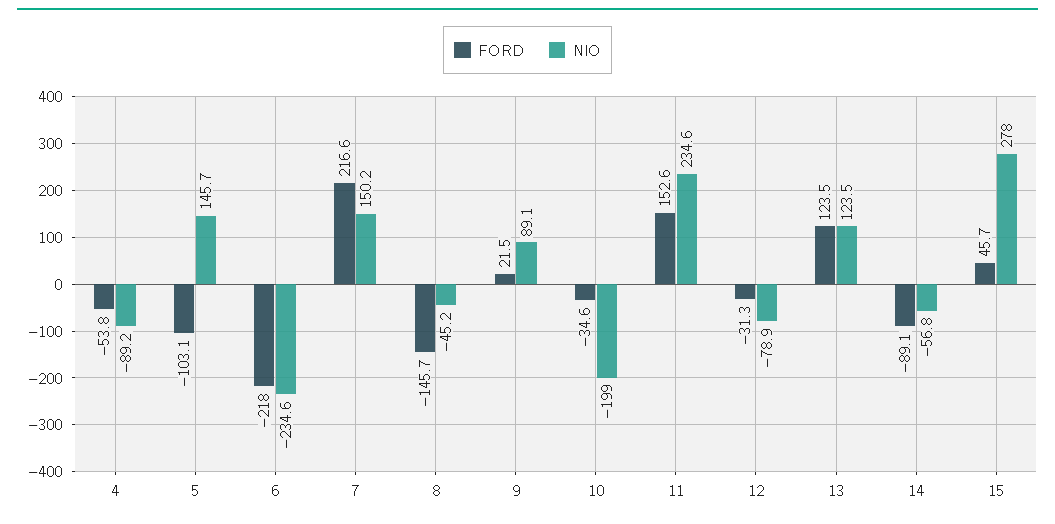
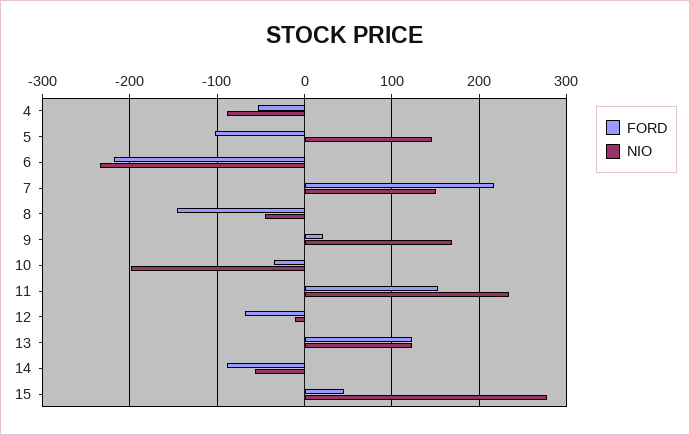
  {
    "FORD": {
      "4": -53.8,
      "5": -103.1,
      "6": -218,
      "7": 216.6,
      "8": -145.7,
      "9": 21.5,
      "10": -34.6,
      "11": 152.6,
-     "12": -31.3,
+     "12": -70,
      "13": 123.5,
      "14": -89.1,
      "15": 45.7
    },
    "NIO": {
      "4": -89.2,
      "5": 145.7,
      "6": -234.6,
      "7": 150.2,
      "8": -45.2,
-     "9": 89.1,
+     "9": 170,
      "10": -199,
      "11": 234.6,
-     "12": -78.9,
+     "12": -10,
      "13": 123.5,
      "14": -56.8,
      "15": 278
    }
  }

